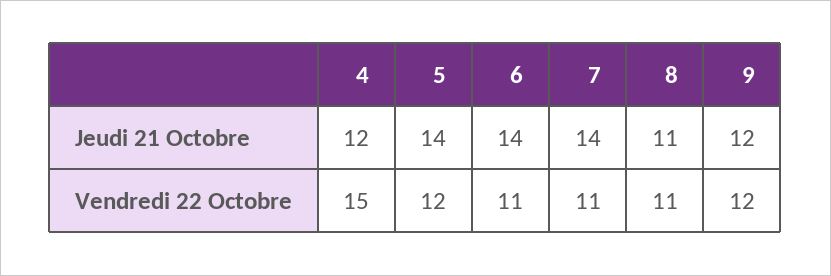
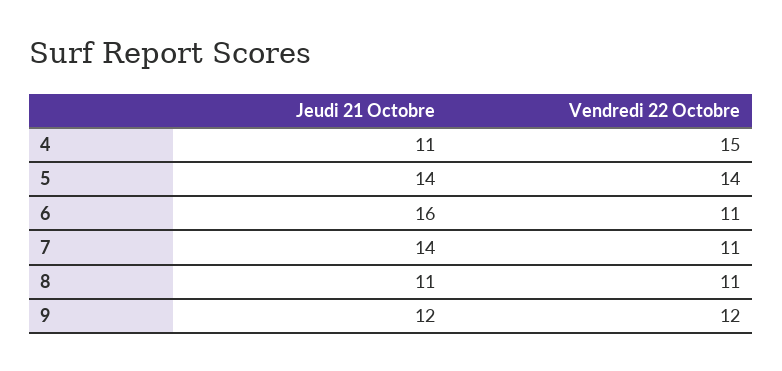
  {
    "4": {
-     "Jeudi 21 Octobre": 12,
+     "Jeudi 21 Octobre": 11,
      "Vendredi 22 Octobre": 15
    },
    "5": {
      "Jeudi 21 Octobre": 14,
-     "Vendredi 22 Octobre": 12
+     "Vendredi 22 Octobre": 14
    },
    "6": {
-     "Jeudi 21 Octobre": 14,
+     "Jeudi 21 Octobre": 16,
      "Vendredi 22 Octobre": 11
    },
    "7": {
      "Jeudi 21 Octobre": 14,
      "Vendredi 22 Octobre": 11
    },
    "8": {
      "Jeudi 21 Octobre": 11,
      "Vendredi 22 Octobre": 11
    },
    "9": {
      "Jeudi 21 Octobre": 12,
      "Vendredi 22 Octobre": 12
    }
  }

